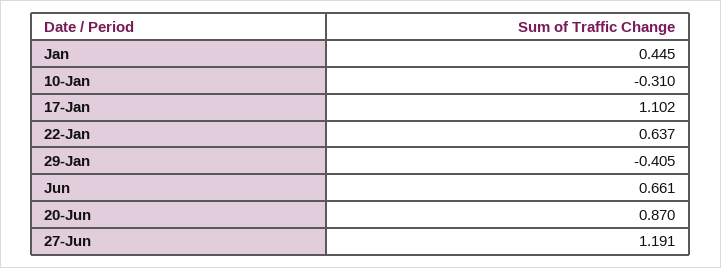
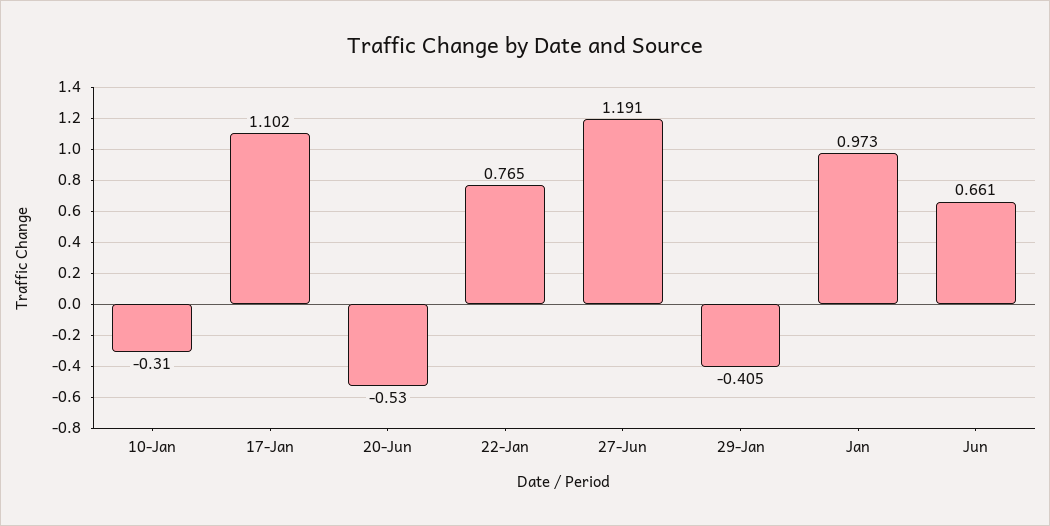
  {
-   "Jan": 0.445,
+   "Jan": 0.973,
    "10-Jan": -0.31,
    "17-Jan": 1.102,
-   "22-Jan": 0.637,
+   "22-Jan": 0.765,
    "29-Jan": -0.405,
    "Jun": 0.661,
-   "20-Jun": 0.87,
+   "20-Jun": -0.53,
    "27-Jun": 1.191
  }

